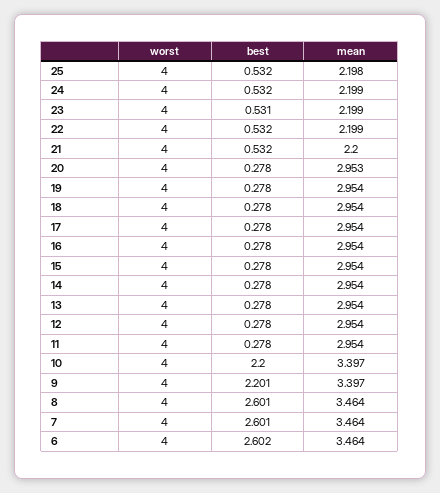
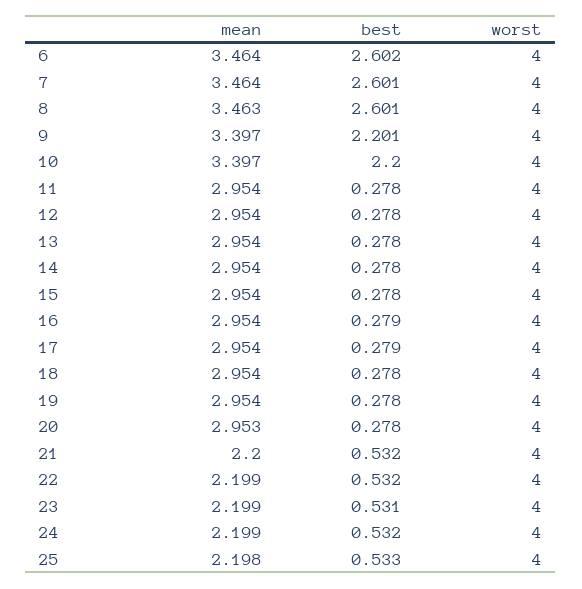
  {
    "worst": {
      "25": 4,
      "24": 4,
      "23": 4,
      "22": 4,
      "21": 4,
      "20": 4,
      "19": 4,
      "18": 4,
      "17": 4,
      "16": 4,
      "15": 4,
      "14": 4,
      "13": 4,
      "12": 4,
      "11": 4,
      "10": 4,
      "9": 4,
      "8": 4,
      "7": 4,
      "6": 4
    },
    "best": {
-     "25": 0.532,
+     "25": 0.533,
      "24": 0.532,
      "23": 0.531,
      "22": 0.532,
      "21": 0.532,
      "20": 0.278,
      "19": 0.278,
      "18": 0.278,
-     "17": 0.278,
+     "17": 0.279,
-     "16": 0.278,
+     "16": 0.279,
      "15": 0.278,
      "14": 0.278,
      "13": 0.278,
      "12": 0.278,
      "11": 0.278,
      "10": 2.2,
      "9": 2.201,
      "8": 2.601,
      "7": 2.601,
      "6": 2.602
    },
    "mean": {
      "25": 2.198,
      "24": 2.199,
      "23": 2.199,
      "22": 2.199,
      "21": 2.2,
      "20": 2.953,
      "19": 2.954,
      "18": 2.954,
      "17": 2.954,
      "16": 2.954,
      "15": 2.954,
      "14": 2.954,
      "13": 2.954,
      "12": 2.954,
      "11": 2.954,
      "10": 3.397,
      "9": 3.397,
-     "8": 3.464,
+     "8": 3.463,
      "7": 3.464,
      "6": 3.464
    }
  }

